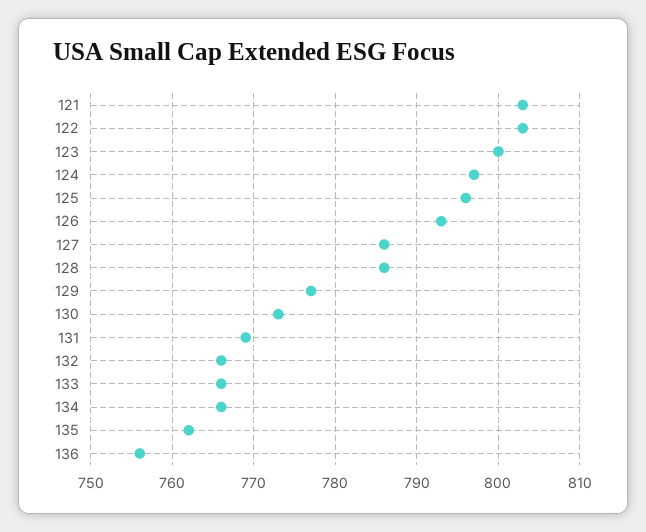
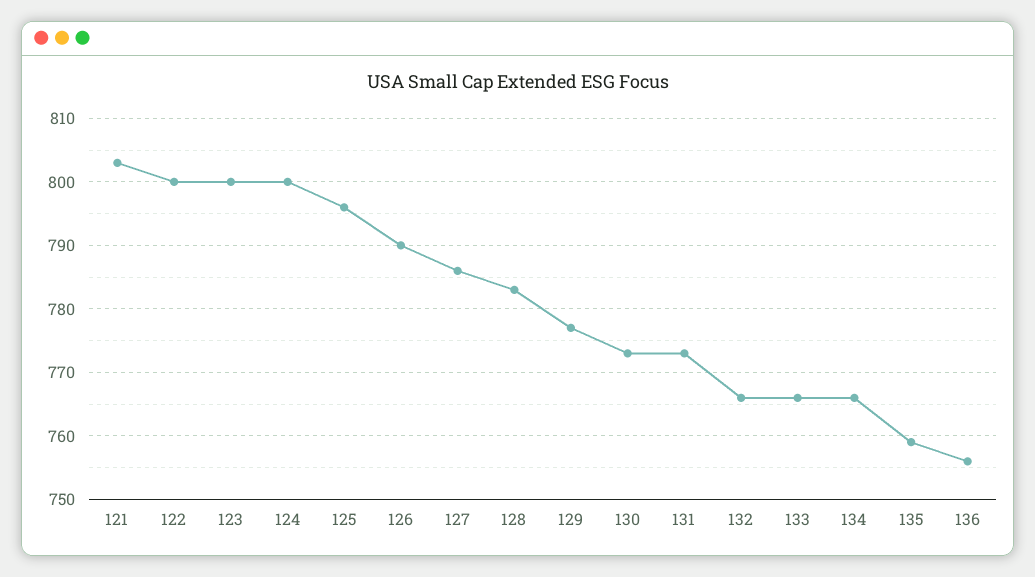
  {
    "121": 803,
-   "122": 803,
+   "122": 800,
    "123": 800,
-   "124": 797,
+   "124": 800,
    "125": 796,
-   "126": 793,
+   "126": 790,
    "127": 786,
-   "128": 786,
+   "128": 783,
    "129": 777,
    "130": 773,
-   "131": 769,
+   "131": 773,
    "132": 766,
    "133": 766,
    "134": 766,
-   "135": 762,
+   "135": 759,
    "136": 756
  }

